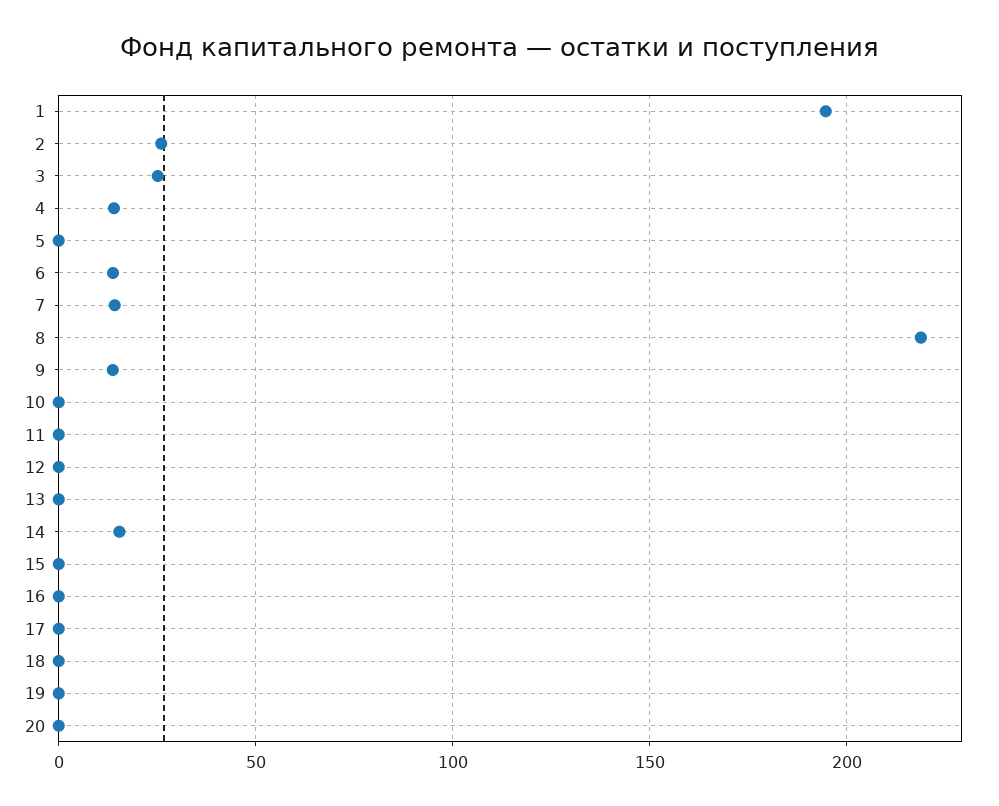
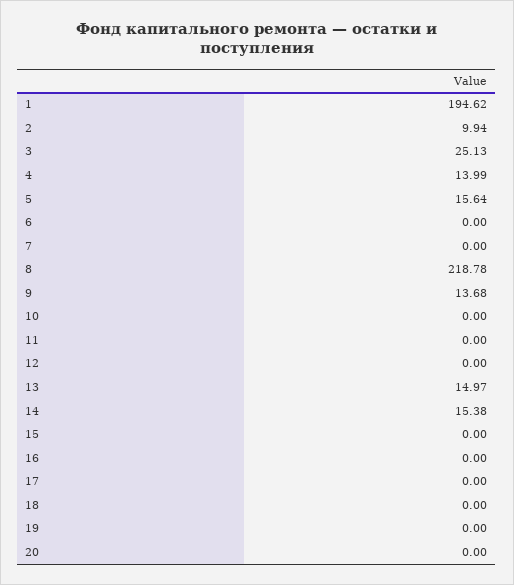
  {
    "1": 194.62,
-   "2": 25,
+   "2": 9.94,
    "3": 25.13,
    "4": 13.99,
-   "5": 0,
+   "5": 15.64,
-   "6": 15,
+   "6": 0,
-   "7": 15,
+   "7": 0,
    "8": 218.78,
    "9": 13.68,
    "10": 0,
    "11": 0,
    "12": 0,
-   "13": 0,
+   "13": 14.97,
    "14": 15.38,
    "15": 0,
    "16": 0,
    "17": 0,
    "18": 0,
    "19": 0,
    "20": 0
  }

